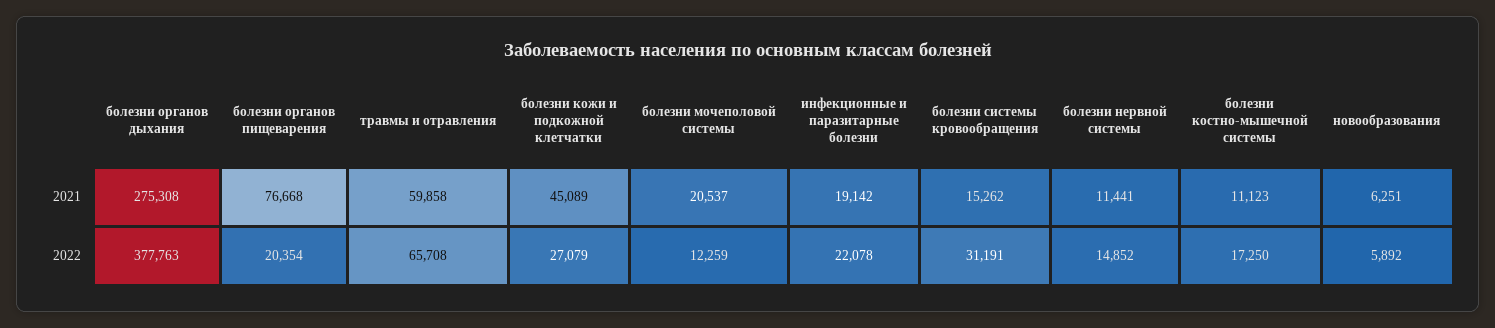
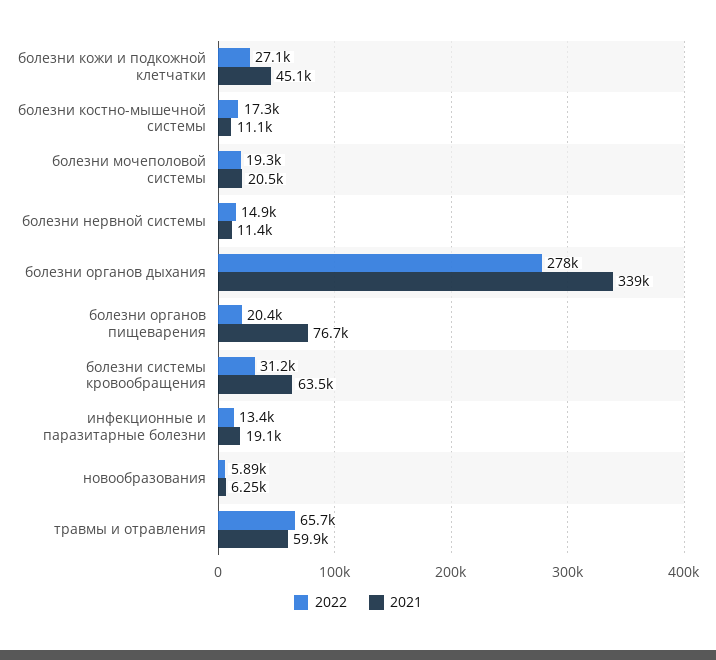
  {
    "2021": {
-     "болезни органов дыхания": 275308,
+     "болезни органов дыхания": 339000,
      "болезни органов пищеварения": 76668,
      "травмы и отравления": 59858,
      "болезни кожи и подкожной клетчатки": 45089,
      "болезни мочеполовой системы": 20537,
      "инфекционные и паразитарные болезни": 19142,
-     "болезни системы кровообращения": 15262,
+     "болезни системы кровообращения": 63500,
      "болезни нервной системы": 11441,
      "болезни костно-мышечной системы": 11123,
      "новообразования": 6251
    },
    "2022": {
-     "болезни органов дыхания": 377763,
+     "болезни органов дыхания": 278000,
      "болезни органов пищеварения": 20354,
      "травмы и отравления": 65708,
      "болезни кожи и подкожной клетчатки": 27079,
-     "болезни мочеполовой системы": 12259,
+     "болезни мочеполовой системы": 19300,
-     "инфекционные и паразитарные болезни": 22078,
+     "инфекционные и паразитарные болезни": 13400,
      "болезни системы кровообращения": 31191,
      "болезни нервной системы": 14852,
      "болезни костно-мышечной системы": 17250,
      "новообразования": 5892
    }
  }

